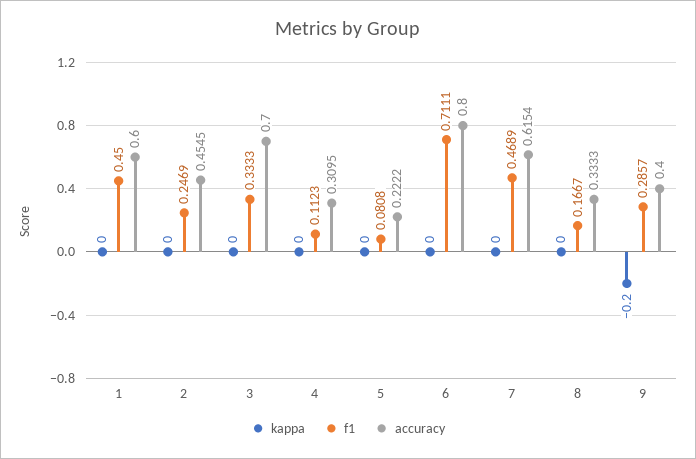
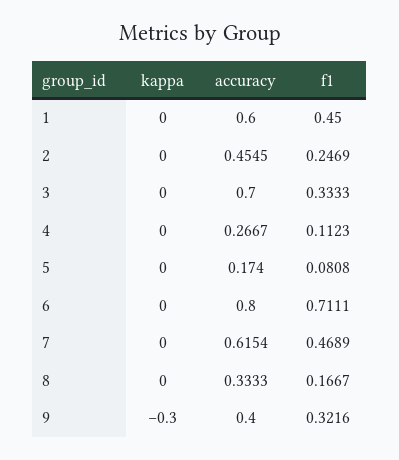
  {
    "kappa": {
      "1": 0,
      "2": 0,
      "3": 0,
      "4": 0,
      "5": 0,
      "6": 0,
      "7": 0,
      "8": 0,
-     "9": -0.2
+     "9": -0.3
    },
    "f1": {
      "1": 0.45,
      "2": 0.2469,
      "3": 0.3333,
      "4": 0.1123,
      "5": 0.0808,
      "6": 0.7111,
      "7": 0.4689,
      "8": 0.1667,
-     "9": 0.2857
+     "9": 0.3216
    },
    "accuracy": {
      "1": 0.6,
      "2": 0.4545,
      "3": 0.7,
-     "4": 0.3095,
+     "4": 0.2667,
-     "5": 0.2222,
+     "5": 0.174,
      "6": 0.8,
      "7": 0.6154,
      "8": 0.3333,
      "9": 0.4
    }
  }

